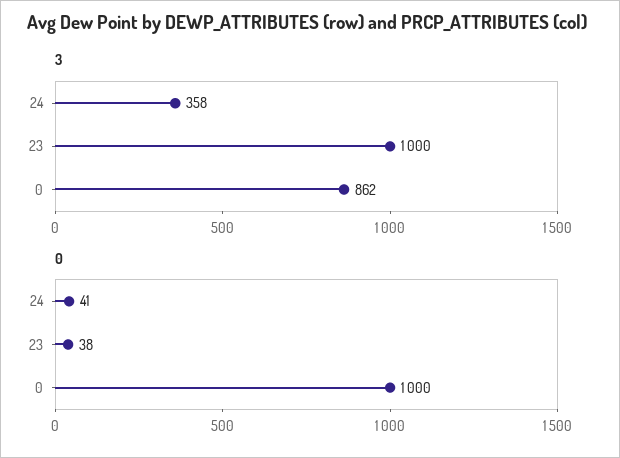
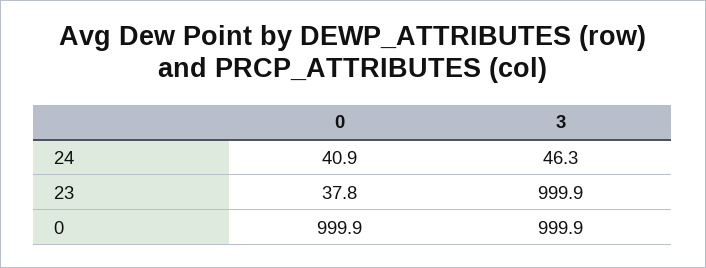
  {
    "3": {
-     "24": 358,
+     "24": 46.3,
      "23": 999.9,
-     "0": 862
+     "0": 999.9
    },
    "0": {
      "24": 40.9,
      "23": 37.8,
      "0": 999.9
    }
  }

